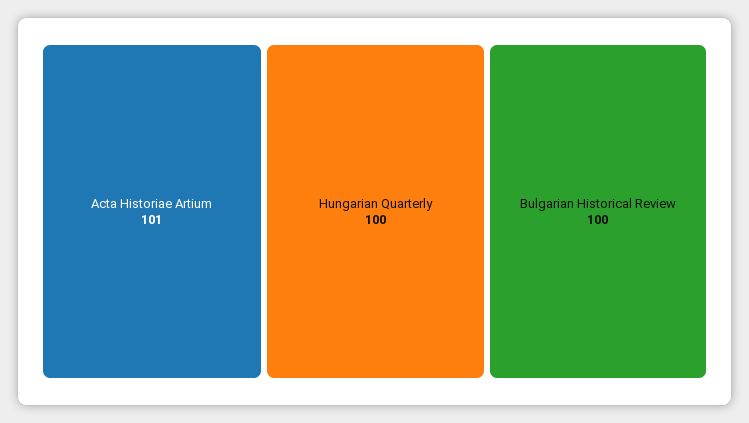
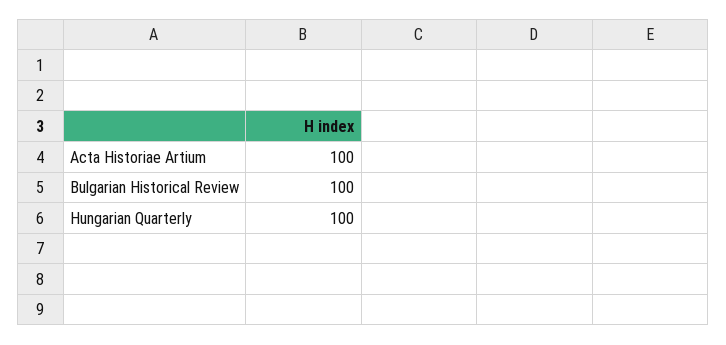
  {
-   "Acta Historiae Artium": 101,
+   "Acta Historiae Artium": 100,
    "Hungarian Quarterly": 100,
    "Bulgarian Historical Review": 100
  }

